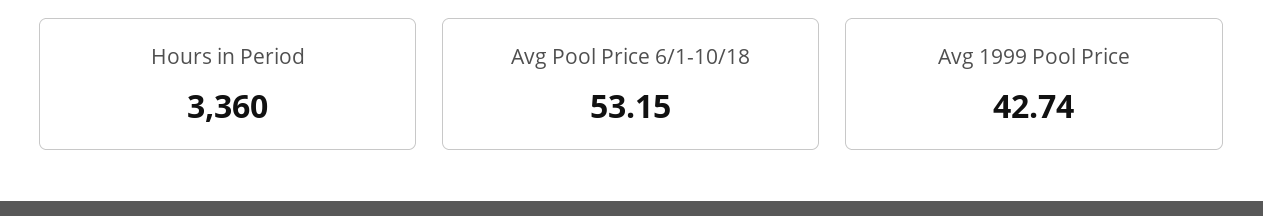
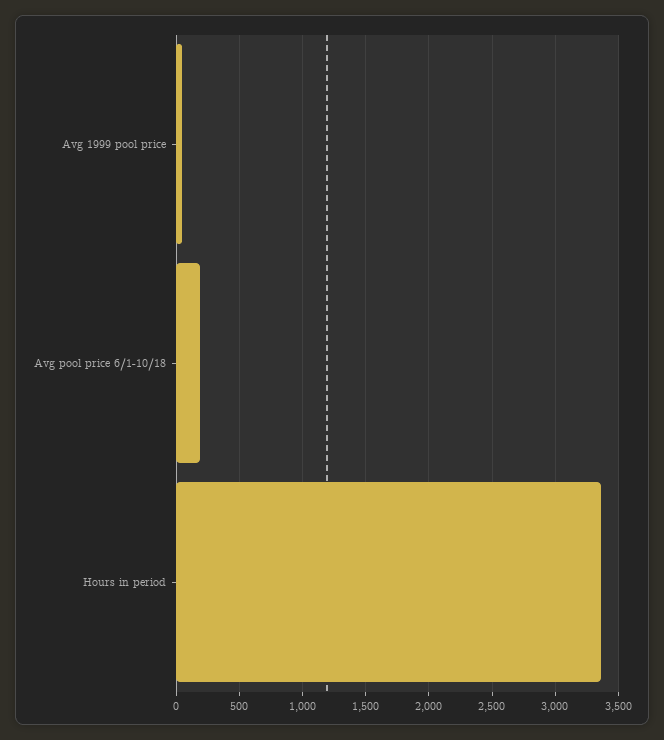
  {
    "Hours in Period": 3360,
-   "Avg Pool Price 6/1-10/18": 53.15,
+   "Avg Pool Price 6/1-10/18": 200,
    "Avg 1999 Pool Price": 42.74
  }

